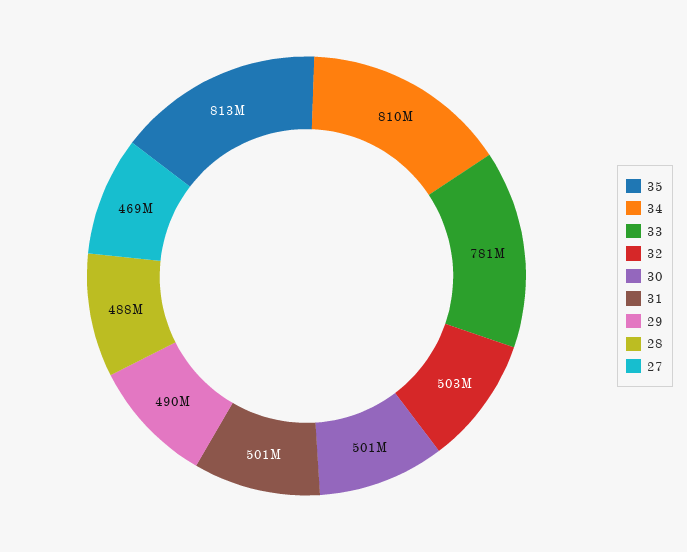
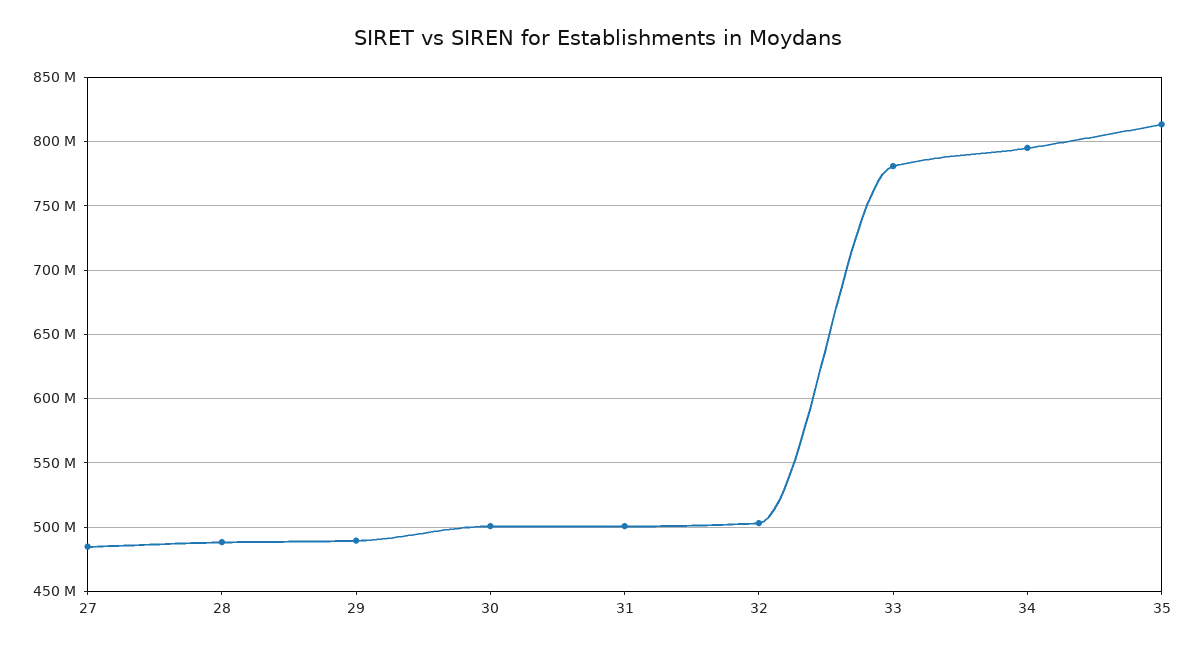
  {
    "35": 813000000,
-   "34": 810000000,
+   "34": 795000000,
    "33": 781000000,
    "32": 503000000,
    "30": 501000000,
    "31": 501000000,
    "29": 490000000,
    "28": 488000000,
-   "27": 469000000
+   "27": 485000000
  }

